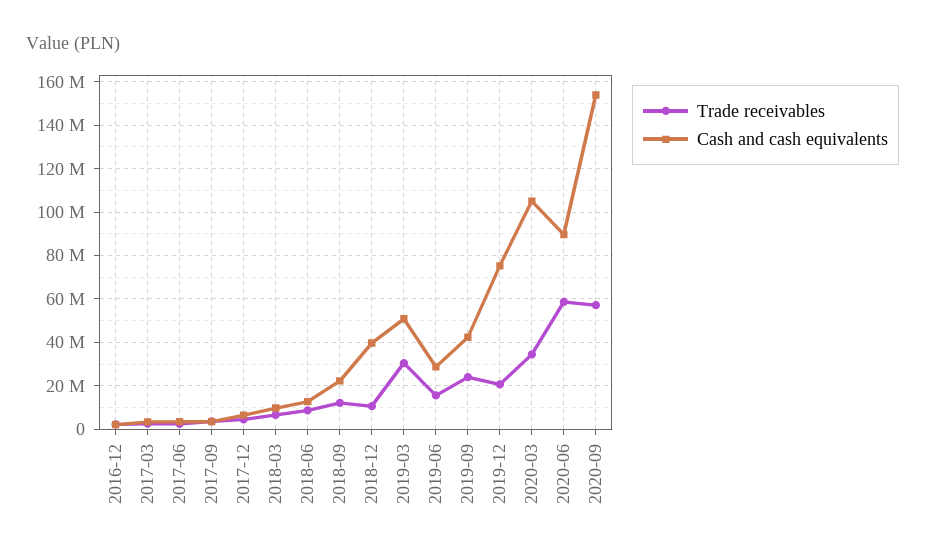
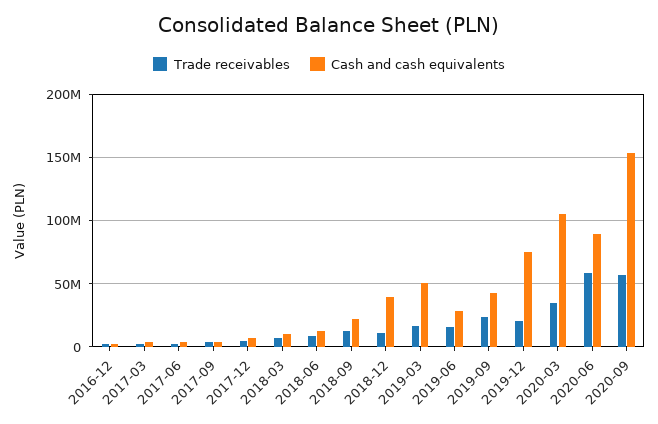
  {
    "Trade receivables": {
      "2016-12": 0,
      "2017-03": 5000000,
      "2017-06": 5000000,
      "2017-09": 5000000,
      "2017-12": 5000000,
      "2018-03": 5000000,
      "2018-06": 10000000,
      "2018-09": 10000000,
      "2018-12": 10000000,
-     "2019-03": 30000000,
+     "2019-03": 15000000,
      "2019-06": 15000000,
      "2019-09": 25000000,
      "2019-12": 20000000,
      "2020-03": 35000000,
      "2020-06": 60000000,
      "2020-09": 55000000
    },
    "Cash and cash equivalents": {
      "2016-12": 0,
      "2017-03": 5000000,
      "2017-06": 5000000,
      "2017-09": 5000000,
      "2017-12": 5000000,
      "2018-03": 10000000,
      "2018-06": 15000000,
      "2018-09": 20000000,
      "2018-12": 40000000,
      "2019-03": 50000000,
      "2019-06": 30000000,
      "2019-09": 40000000,
      "2019-12": 75000000,
      "2020-03": 105000000,
      "2020-06": 90000000,
      "2020-09": 155000000
    }
  }

